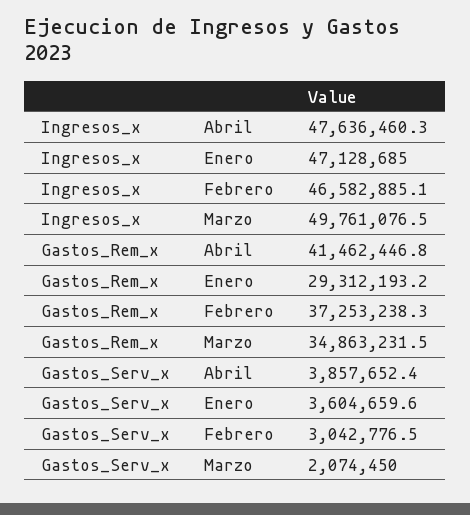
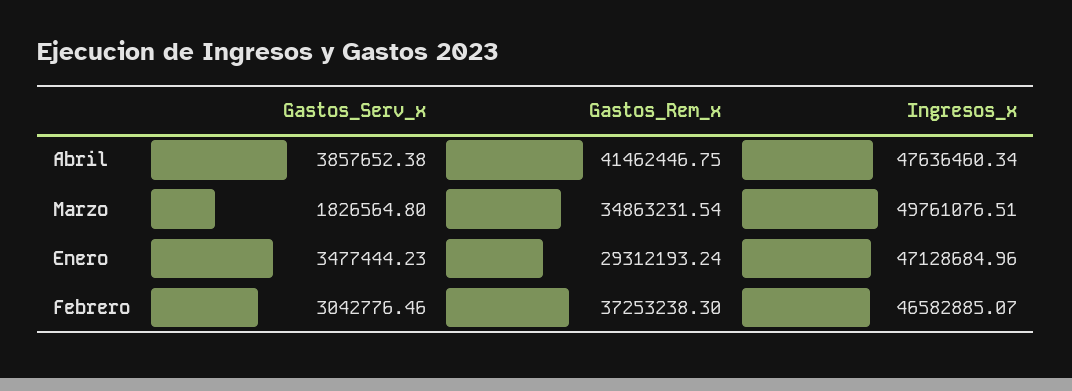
  {
    "Ingresos_x": {
      "Abril": 47636460.34,
      "Enero": 47128684.96,
      "Febrero": 46582885.07,
      "Marzo": 49761076.51
    },
    "Gastos_Rem_x": {
      "Abril": 41462446.75,
      "Enero": 29312193.24,
      "Febrero": 37253238.3,
      "Marzo": 34863231.54
    },
    "Gastos_Serv_x": {
      "Abril": 3857652.38,
-     "Enero": 3604659.6,
+     "Enero": 3477444.23,
      "Febrero": 3042776.46,
-     "Marzo": 2074450
+     "Marzo": 1826564.8
    }
  }

